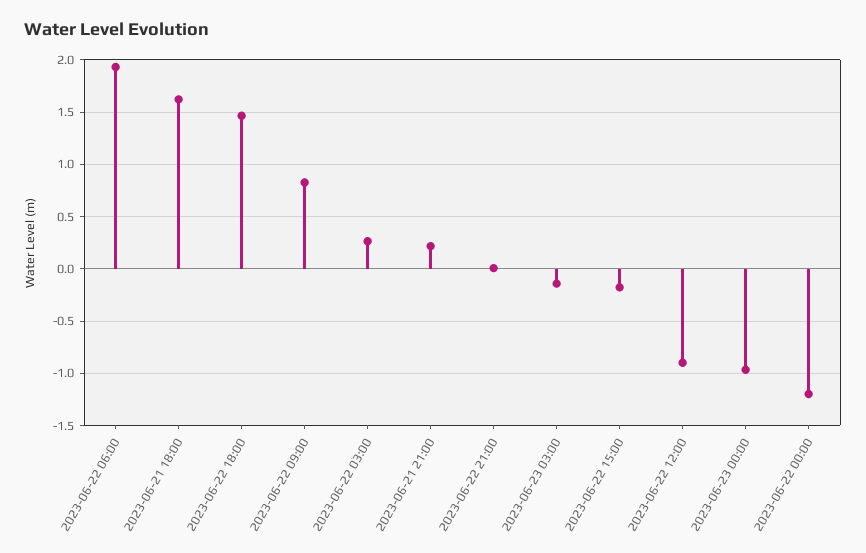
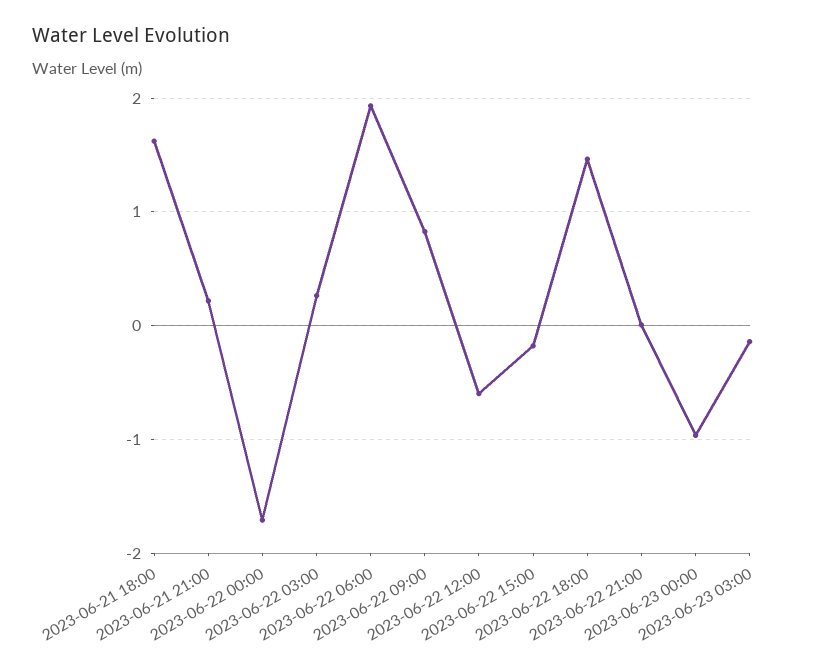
  {
    "2023-06-22 06:00": 1.9,
    "2023-06-21 18:00": 1.6,
    "2023-06-22 18:00": 1.5,
    "2023-06-22 09:00": 0.8,
    "2023-06-22 03:00": 0.3,
    "2023-06-21 21:00": 0.2,
    "2023-06-22 21:00": 0,
    "2023-06-23 03:00": -0.1,
    "2023-06-22 15:00": -0.2,
-   "2023-06-22 12:00": -0.9,
+   "2023-06-22 12:00": -0.6,
    "2023-06-23 00:00": -1,
-   "2023-06-22 00:00": -1.2
+   "2023-06-22 00:00": -1.7
  }

